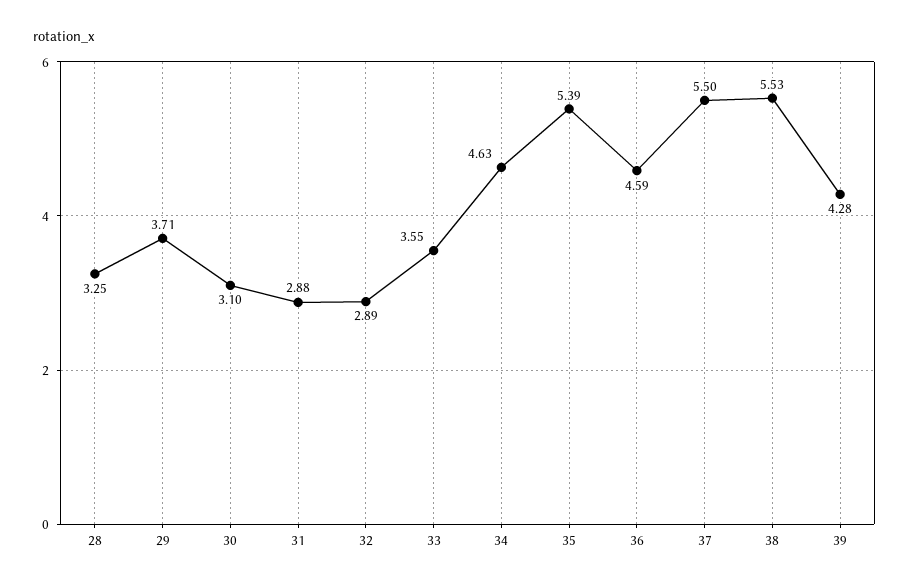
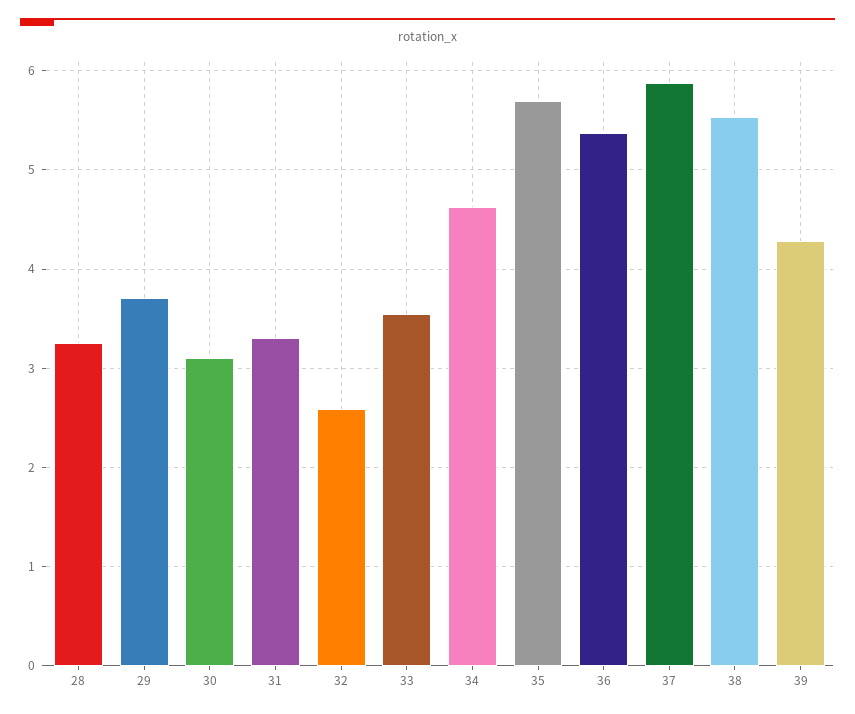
  {
    "28": 3.25,
    "29": 3.71,
    "30": 3.1,
-   "31": 2.88,
+   "31": 3.3,
-   "32": 2.89,
+   "32": 2.6,
    "33": 3.55,
    "34": 4.63,
-   "35": 5.39,
+   "35": 5.7,
-   "36": 4.59,
+   "36": 5.4,
-   "37": 5.5,
+   "37": 5.9,
    "38": 5.53,
    "39": 4.28
  }

